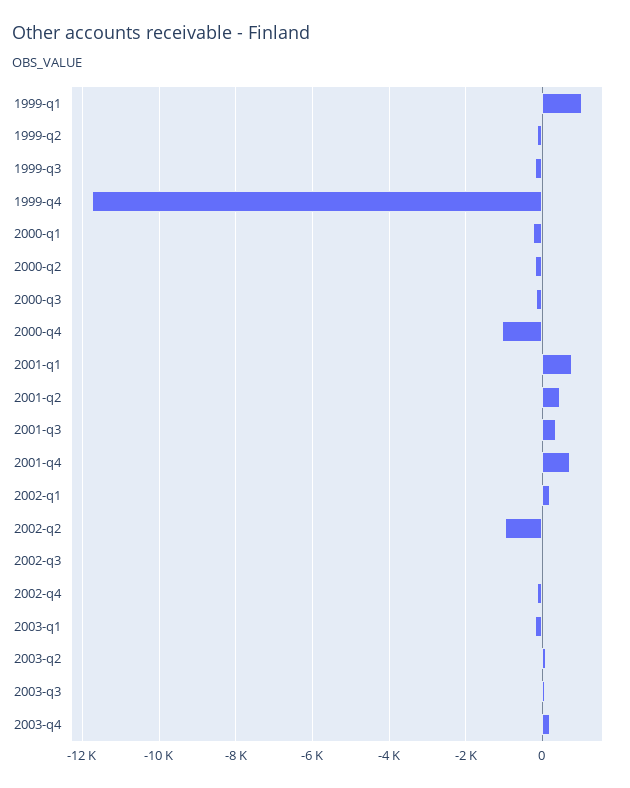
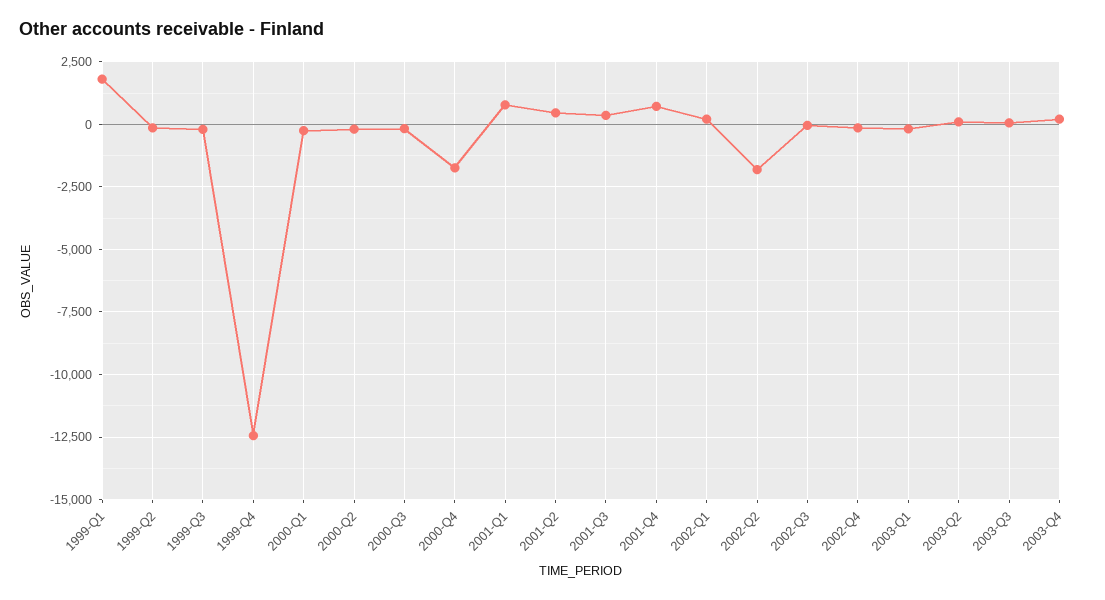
  {
-   "1999-q1": 1000,
+   "1999-q1": 1750,
    "1999-q2": -200,
    "1999-q3": -200,
-   "1999-q4": -11800,
+   "1999-q4": -12500,
    "2000-q1": -200,
    "2000-q2": -200,
    "2000-q3": -200,
-   "2000-q4": -1000,
+   "2000-q4": -1750,
    "2001-q1": 800,
    "2001-q2": 400,
    "2001-q3": 400,
    "2001-q4": 800,
    "2002-q1": 200,
-   "2002-q2": -1000,
+   "2002-q2": -1750,
    "2002-q3": 0,
    "2002-q4": -200,
    "2003-q1": -200,
    "2003-q2": 0,
    "2003-q3": 0,
    "2003-q4": 200
  }

